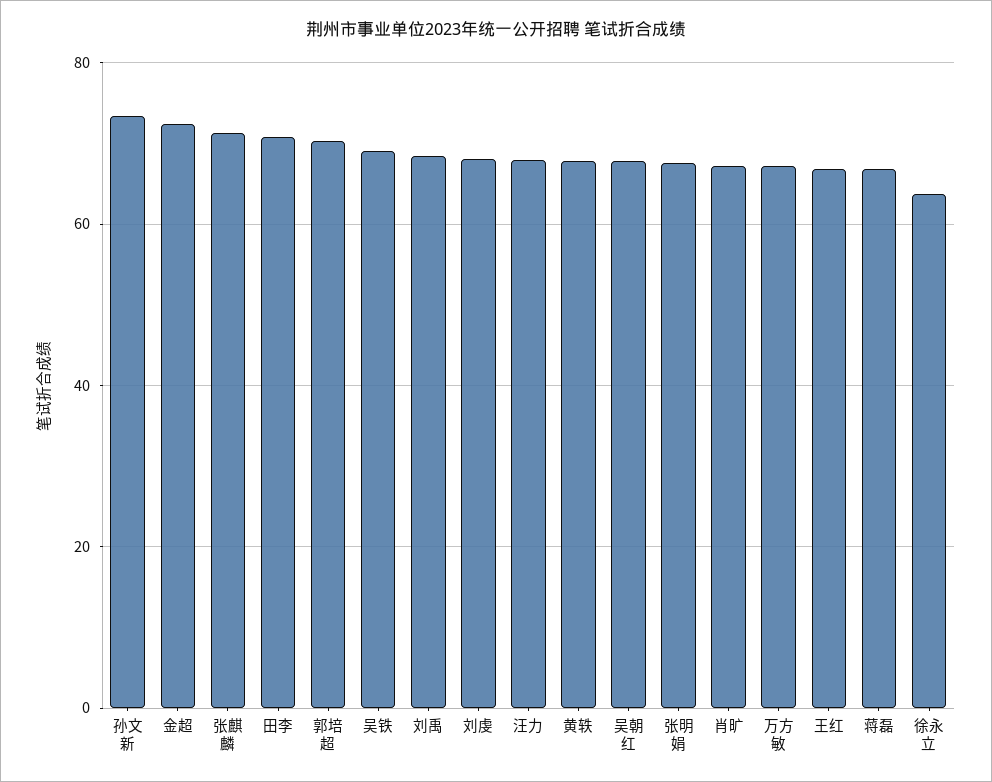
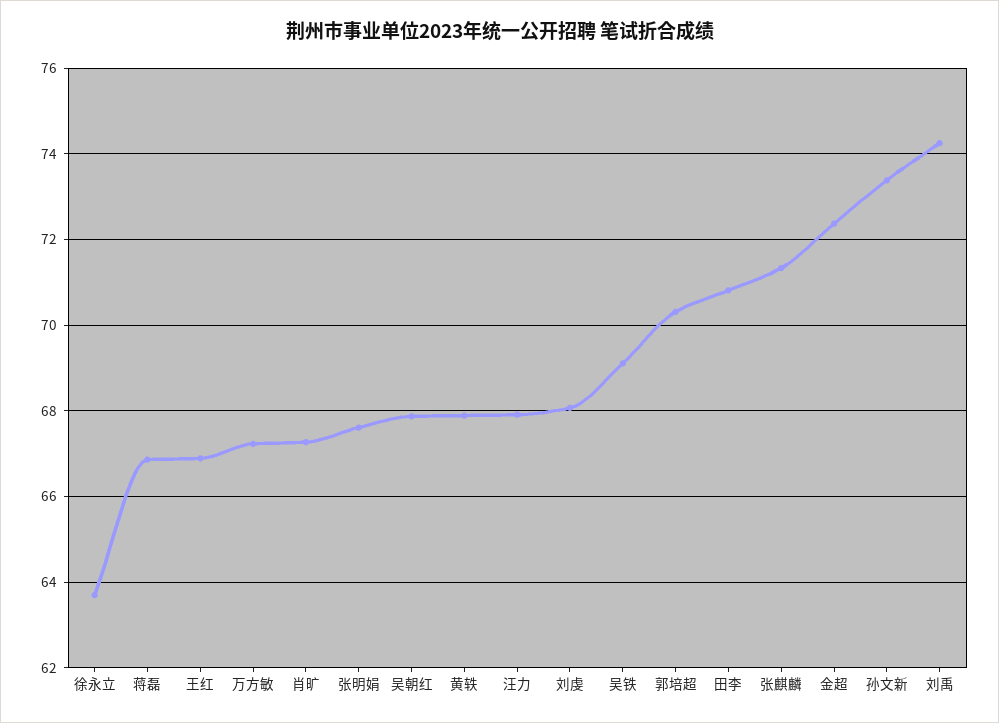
  {
    "孙文新": 73.4,
    "金超": 72.4,
    "张麒麟": 71.4,
    "田李": 70.8,
    "郭培超": 70.4,
    "吴铁": 69.2,
-   "刘禹": 68,
+   "刘禹": 74.2,
    "刘虔": 68,
    "汪力": 68,
    "黄轶": 67.8,
    "吴朝红": 67.8,
    "张明娟": 67.6,
    "肖旷": 67.2,
    "万方敏": 67.2,
    "王红": 66.8,
    "蒋磊": 66.8,
    "徐永立": 63.8
  }

